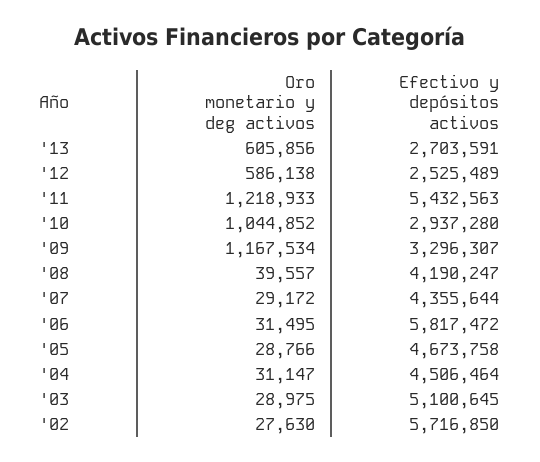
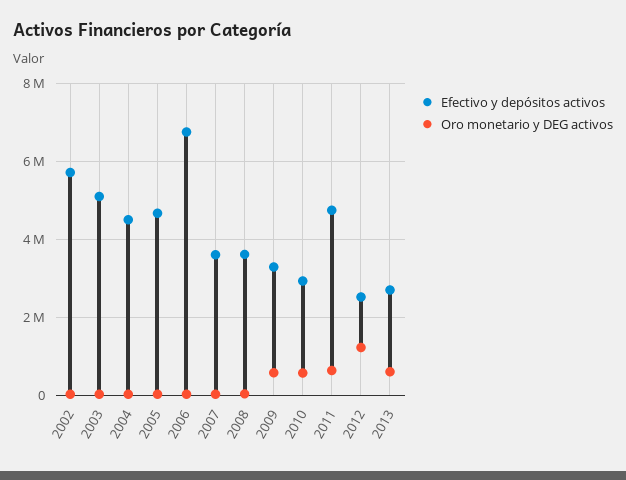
  {
    "Oro monetario y deg activos": {
      "'13": 605856,
-     "'12": 586138,
+     "'12": 1200000,
-     "'11": 1218933,
+     "'11": 600000,
-     "'10": 1044852,
+     "'10": 600000,
-     "'09": 1167534,
+     "'09": 600000,
      "'08": 39557,
      "'07": 29172,
      "'06": 31495,
      "'05": 28766,
      "'04": 31147,
      "'03": 28975,
      "'02": 27630
    },
    "Efectivo y depósitos activos": {
      "'13": 2703591,
      "'12": 2525489,
-     "'11": 5432563,
+     "'11": 4800000,
      "'10": 2937280,
      "'09": 3296307,
-     "'08": 4190247,
+     "'08": 3600000,
-     "'07": 4355644,
+     "'07": 3600000,
-     "'06": 5817472,
+     "'06": 6800000,
      "'05": 4673758,
      "'04": 4506464,
      "'03": 5100645,
      "'02": 5716850
    }
  }

